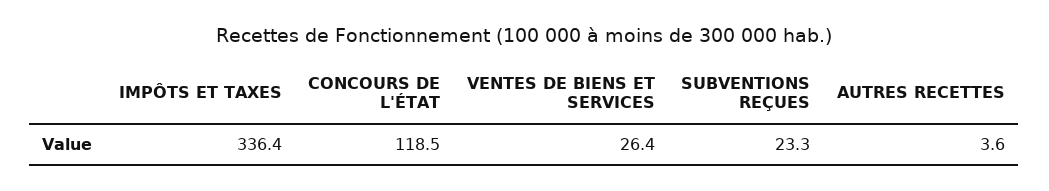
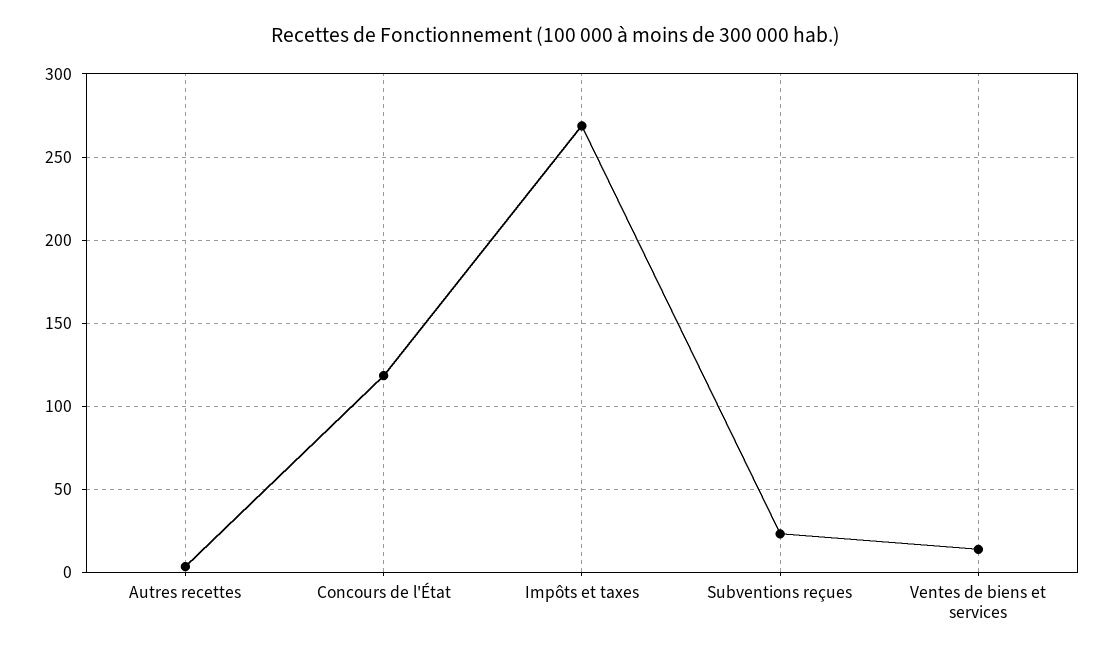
  {
-   "IMPÔTS ET TAXES": 336.4,
+   "IMPÔTS ET TAXES": 270,
    "CONCOURS DE L'ÉTAT": 118.5,
-   "VENTES DE BIENS ET SERVICES": 26.4,
+   "VENTES DE BIENS ET SERVICES": 15,
    "SUBVENTIONS REÇUES": 23.3,
    "AUTRES RECETTES": 3.6
  }

